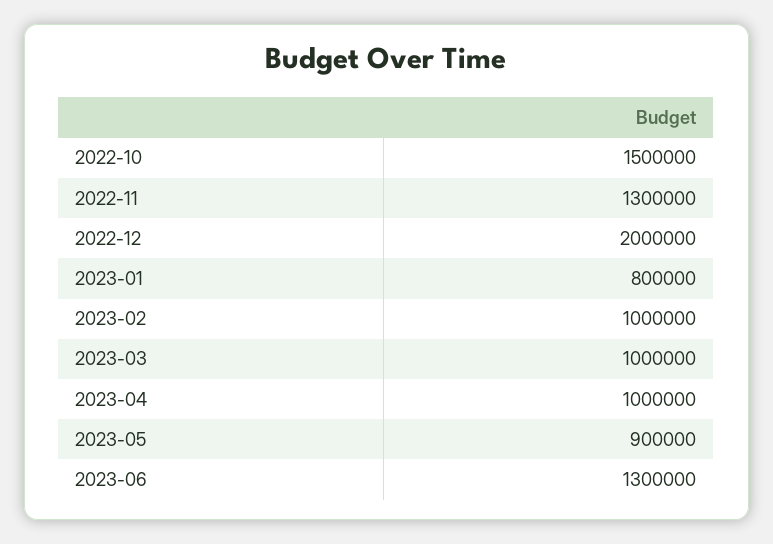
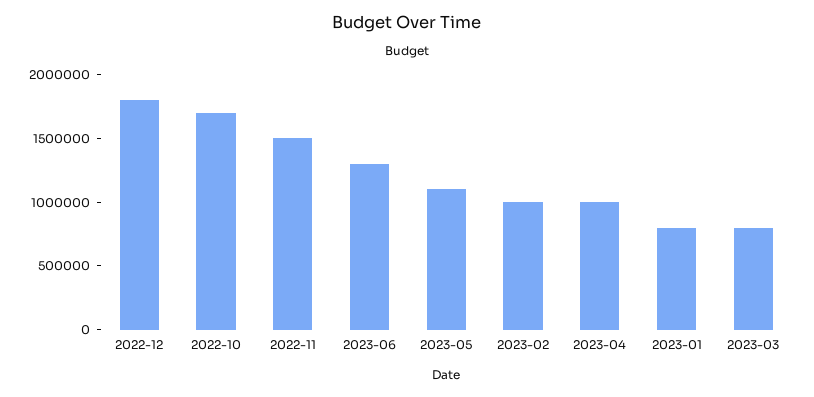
  {
-   "2022-10": 1500000,
+   "2022-10": 1700000,
-   "2022-11": 1300000,
+   "2022-11": 1500000,
-   "2022-12": 2000000,
+   "2022-12": 1800000,
    "2023-01": 800000,
    "2023-02": 1000000,
-   "2023-03": 1000000,
+   "2023-03": 800000,
    "2023-04": 1000000,
-   "2023-05": 900000,
+   "2023-05": 1100000,
    "2023-06": 1300000
  }

